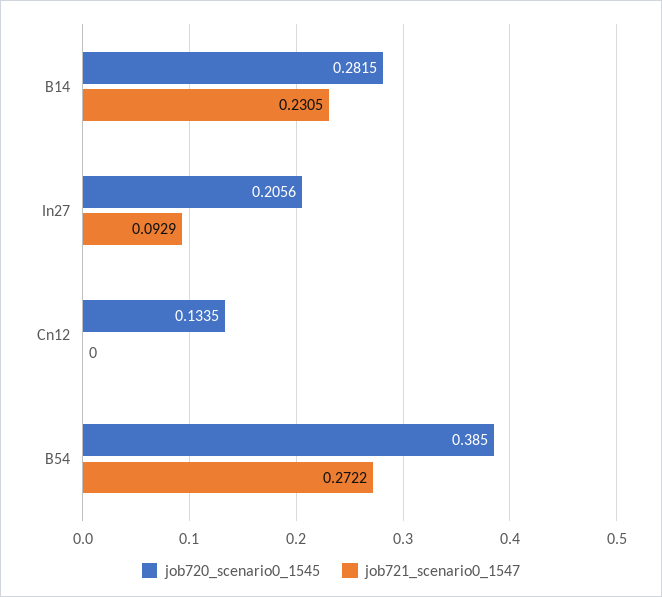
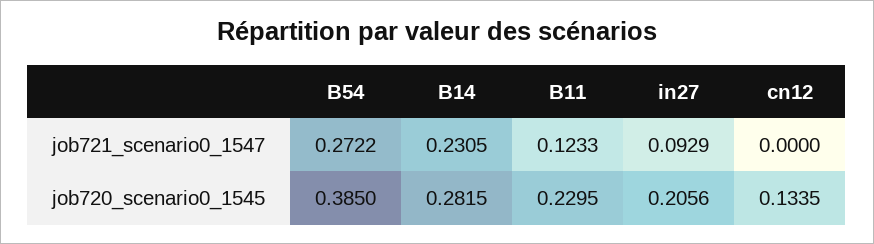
  {
    "job720_scenario0_1545": {
      "B14": 0.2815,
      "In27": 0.2056,
      "Cn12": 0.1335,
-     "B54": 0.385
+     "B54": 0.385,
+     "B11": 0.2295
    },
    "job721_scenario0_1547": {
      "B14": 0.2305,
      "In27": 0.0929,
      "Cn12": 0,
-     "B54": 0.2722
+     "B54": 0.2722,
+     "B11": 0.1233
    }
  }

